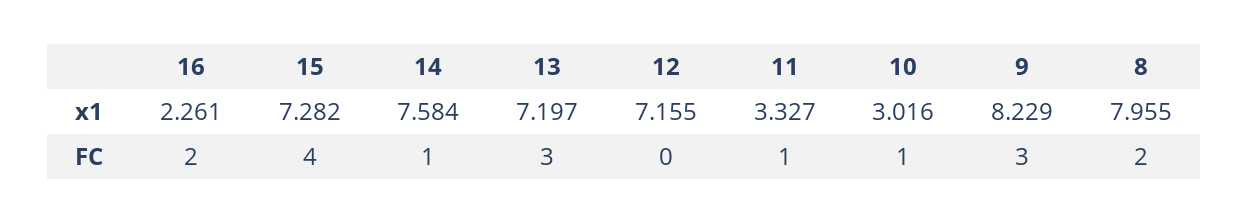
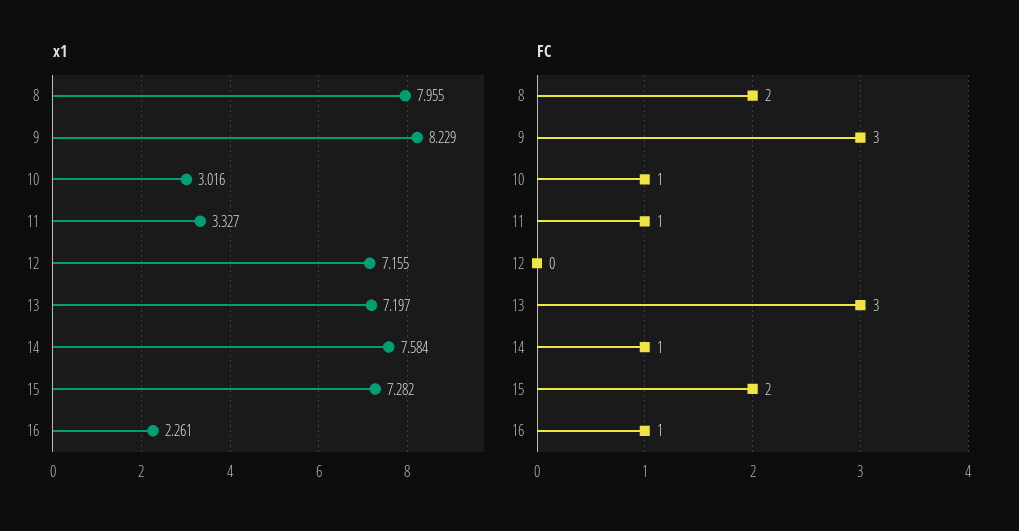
  {
    "x1": {
      "16": 2.261,
      "15": 7.282,
      "14": 7.584,
      "13": 7.197,
      "12": 7.155,
      "11": 3.327,
      "10": 3.016,
      "9": 8.229,
      "8": 7.955
    },
    "FC": {
-     "16": 2,
+     "16": 1,
-     "15": 4,
+     "15": 2,
      "14": 1,
      "13": 3,
      "12": 0,
      "11": 1,
      "10": 1,
      "9": 3,
      "8": 2
    }
  }

